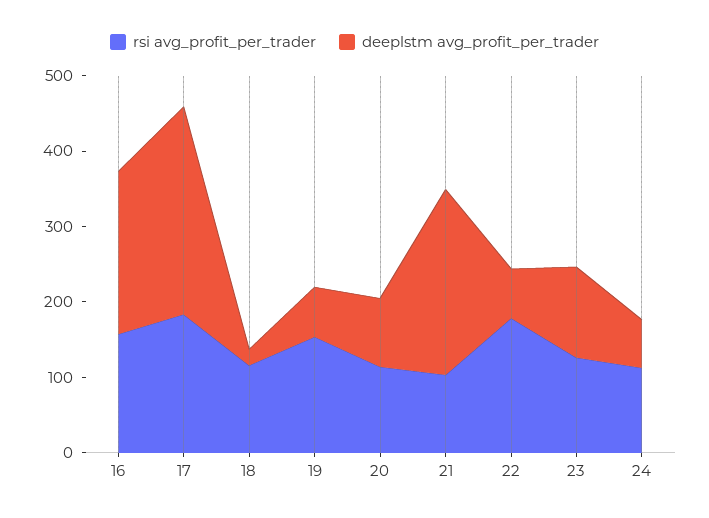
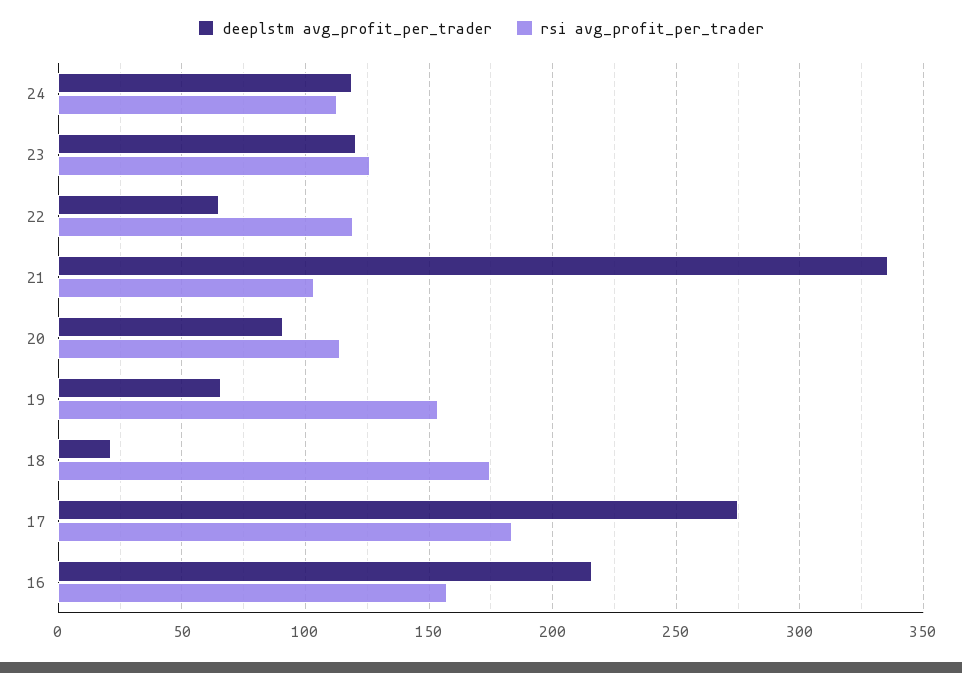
  {
    "rsi avg_profit_per_trader": {
      "16": 155,
      "17": 185,
-     "18": 120,
+     "18": 175,
      "19": 155,
      "20": 115,
      "21": 105,
-     "22": 180,
+     "22": 120,
      "23": 125,
      "24": 115
    },
    "deeplstm avg_profit_per_trader": {
      "16": 215,
      "17": 275,
      "18": 20,
      "19": 65,
      "20": 90,
-     "21": 240,
+     "21": 335,
      "22": 65,
      "23": 120,
-     "24": 60
+     "24": 120
    }
  }

